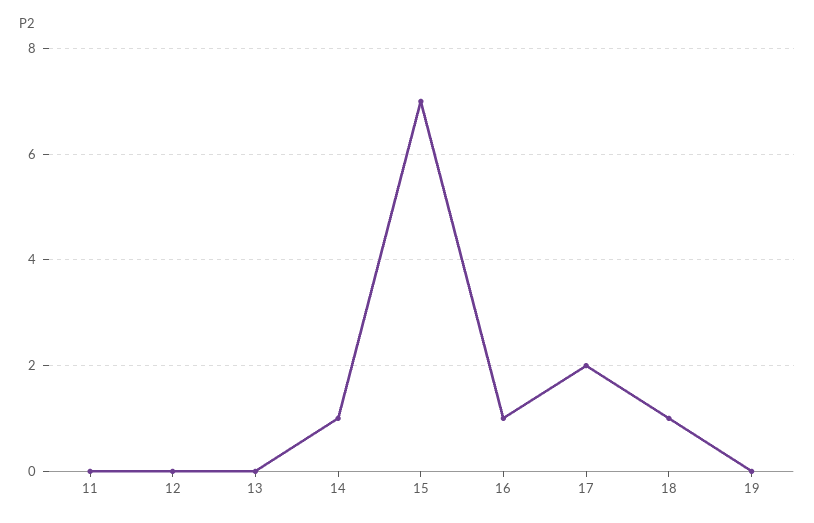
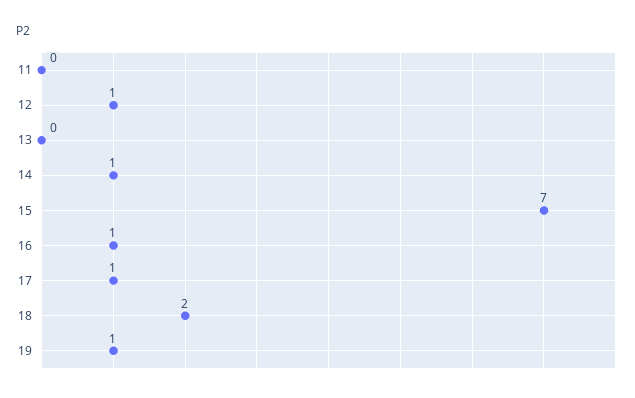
  {
    "11": 0,
-   "12": 0,
+   "12": 1,
    "13": 0,
    "14": 1,
    "15": 7,
    "16": 1,
-   "17": 2,
+   "17": 1,
-   "18": 1,
+   "18": 2,
-   "19": 0
+   "19": 1
  }

